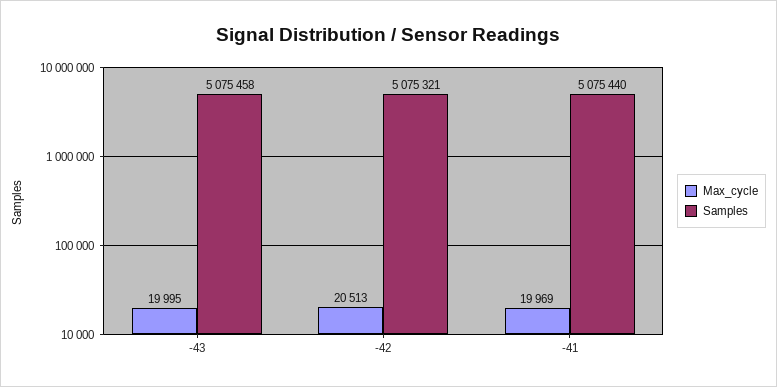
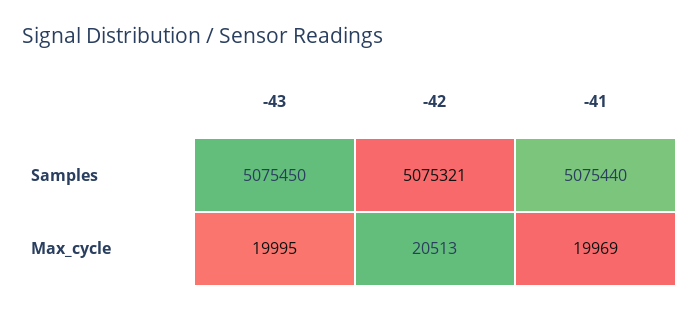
  {
    "Max_cycle": {
      "-43": 19995,
      "-42": 20513,
      "-41": 19969
    },
    "Samples": {
-     "-43": 5075458,
+     "-43": 5075450,
      "-42": 5075321,
      "-41": 5075440
    }
  }

